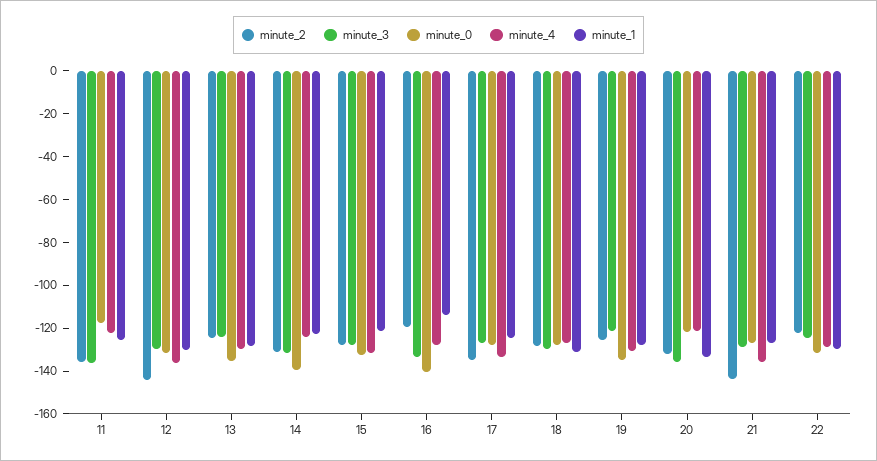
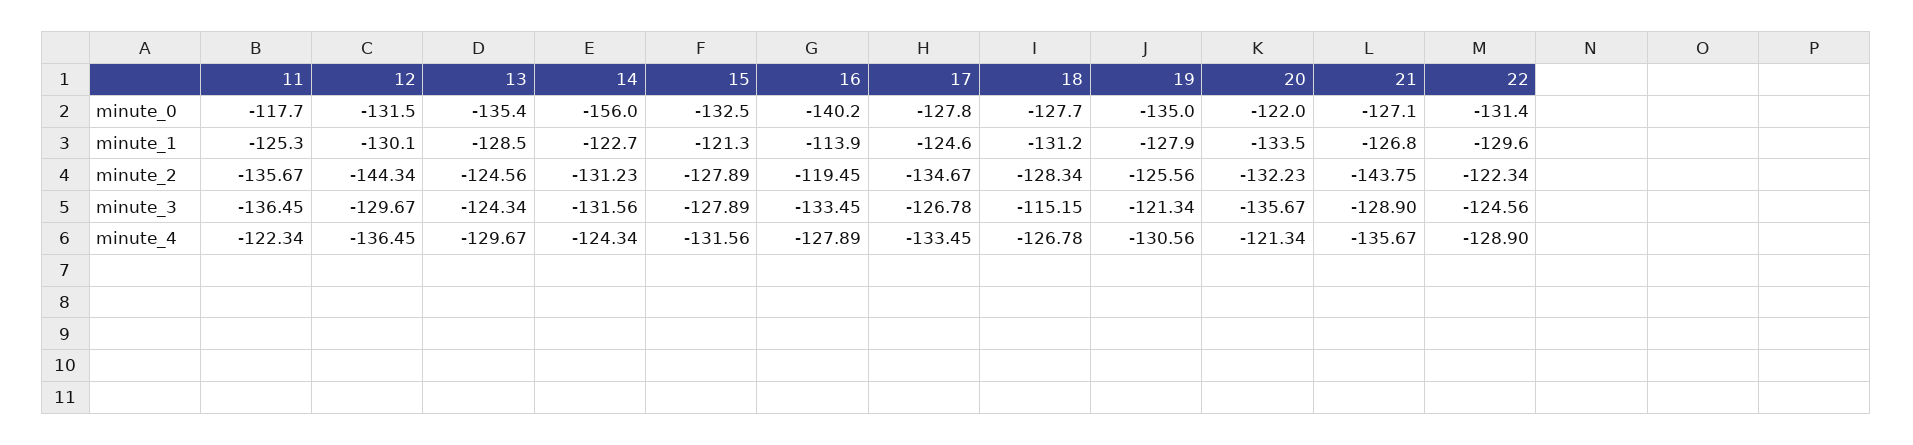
  {
    "minute_2": {
      "11": -135.67,
      "12": -144.34,
      "13": -124.56,
      "14": -131.23,
      "15": -127.89,
      "16": -119.45,
      "17": -134.67,
      "18": -128.34,
      "19": -125.56,
      "20": -132.23,
      "21": -143.75,
      "22": -122.34
    },
    "minute_3": {
      "11": -136.45,
      "12": -129.67,
      "13": -124.34,
      "14": -131.56,
      "15": -127.89,
      "16": -133.45,
      "17": -126.78,
-     "18": -130,
+     "18": -115.15,
      "19": -121.34,
      "20": -135.67,
      "21": -128.9,
      "22": -124.56
    },
    "minute_0": {
      "11": -117.7,
      "12": -131.5,
      "13": -135.4,
-     "14": -140,
+     "14": -156,
      "15": -132.5,
      "16": -140.2,
      "17": -127.8,
      "18": -127.7,
      "19": -135,
      "20": -122,
      "21": -127.1,
      "22": -131.4
    },
    "minute_4": {
      "11": -122.34,
      "12": -136.45,
      "13": -129.67,
      "14": -124.34,
      "15": -131.56,
      "16": -127.89,
      "17": -133.45,
      "18": -126.78,
      "19": -130.56,
      "20": -121.34,
      "21": -135.67,
      "22": -128.9
    },
    "minute_1": {
      "11": -125.3,
      "12": -130.1,
      "13": -128.5,
      "14": -122.7,
      "15": -121.3,
      "16": -113.9,
      "17": -124.6,
      "18": -131.2,
      "19": -127.9,
      "20": -133.5,
      "21": -126.8,
      "22": -129.6
    }
  }

